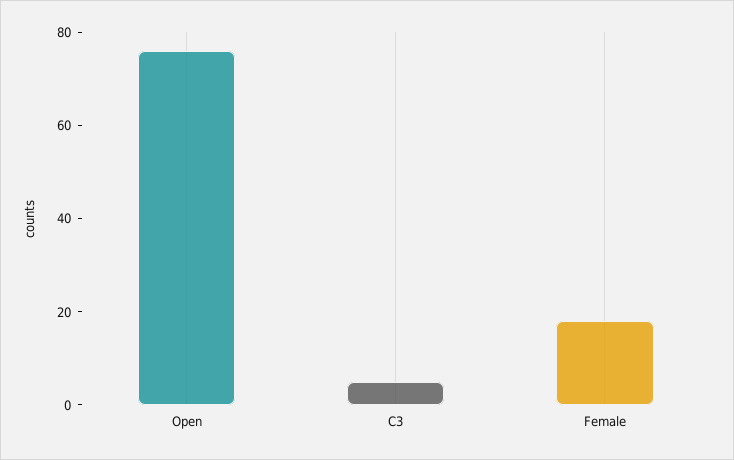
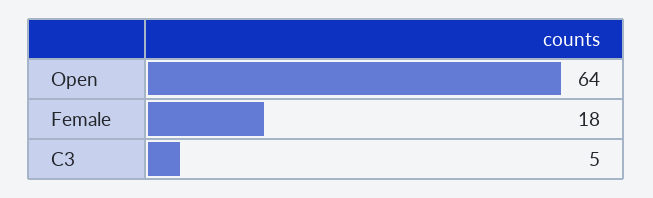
  {
-   "Open": 75,
+   "Open": 64,
    "C3": 5,
    "Female": 18
  }

